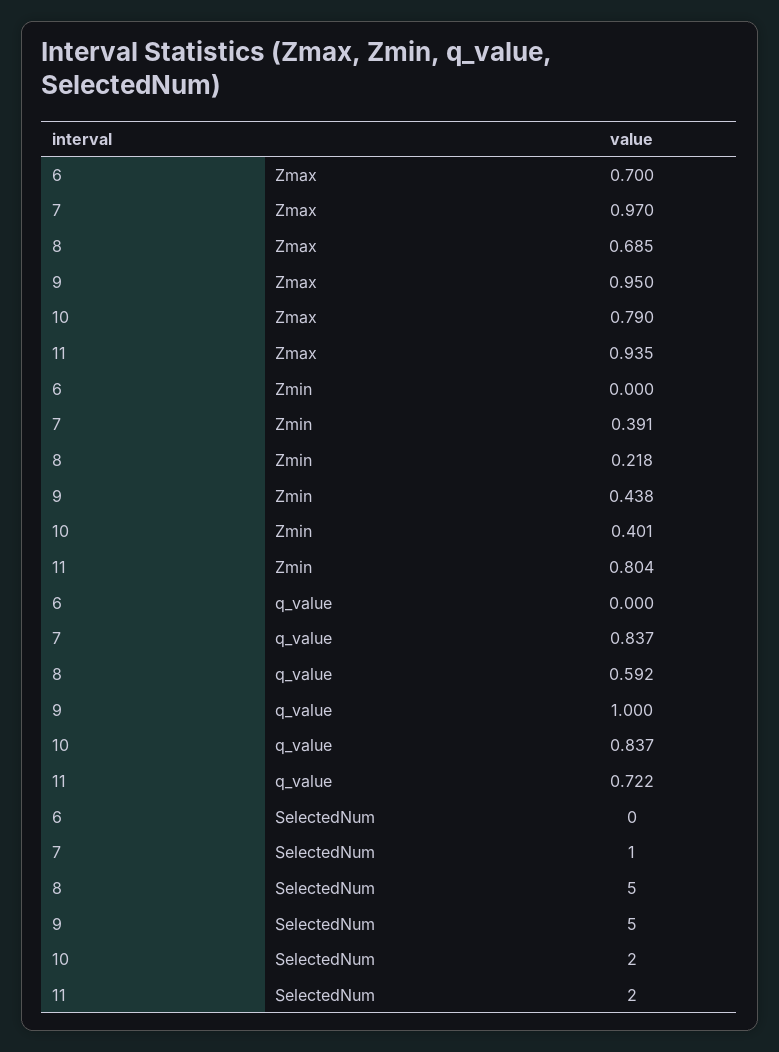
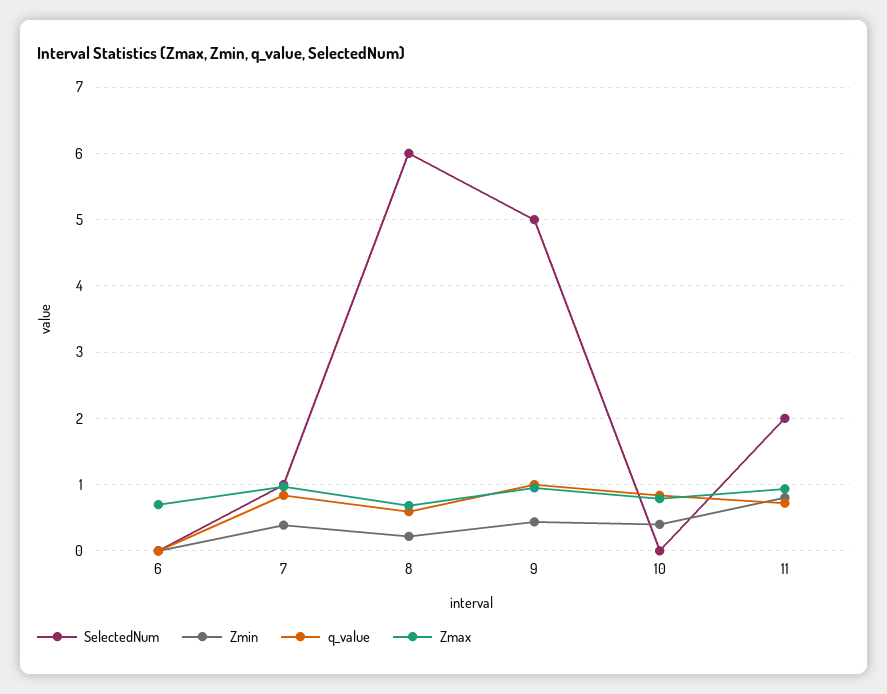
  {
    "Zmax": {
      "6": 0.7,
      "7": 0.97,
      "8": 0.685,
      "9": 0.95,
      "10": 0.79,
      "11": 0.935
    },
    "Zmin": {
      "6": 0,
      "7": 0.391,
      "8": 0.218,
      "9": 0.438,
      "10": 0.401,
      "11": 0.804
    },
    "q_value": {
      "6": 0,
      "7": 0.837,
      "8": 0.592,
      "9": 1,
      "10": 0.837,
      "11": 0.722
    },
    "SelectedNum": {
      "6": 0,
      "7": 1,
-     "8": 5,
+     "8": 6,
      "9": 5,
-     "10": 2,
+     "10": 0,
      "11": 2
    }
  }

